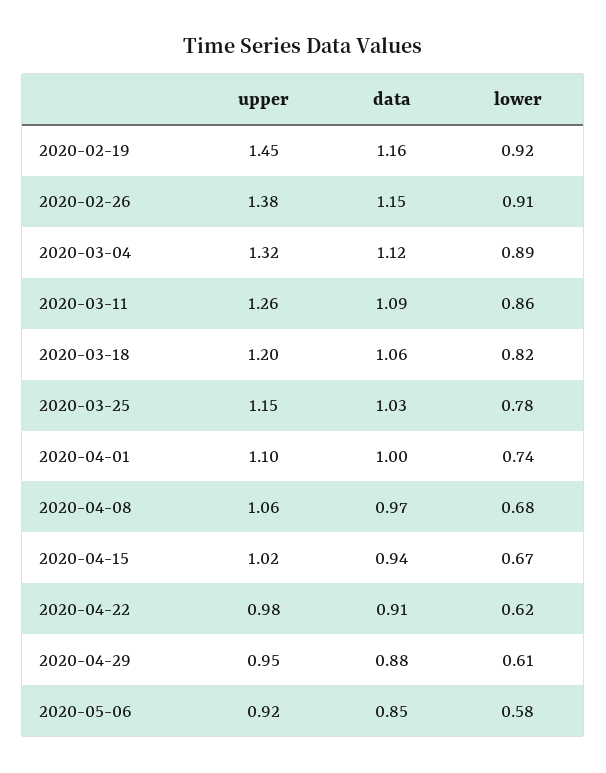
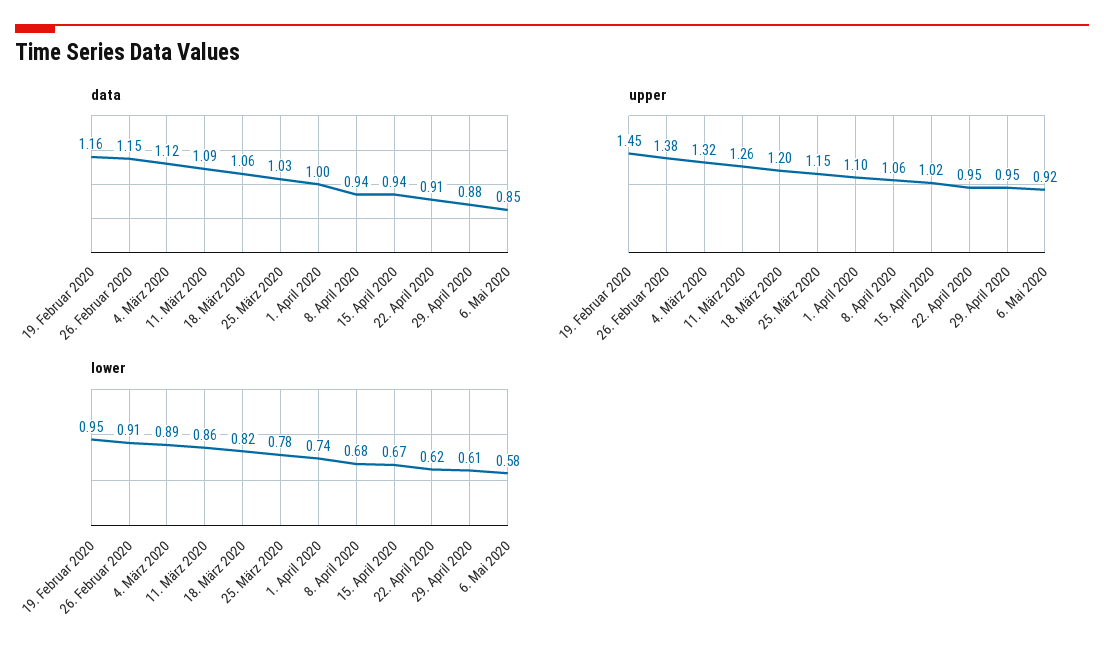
  {
    "upper": {
      "2020-02-19": 1.45,
      "2020-02-26": 1.38,
      "2020-03-04": 1.32,
      "2020-03-11": 1.26,
      "2020-03-18": 1.2,
      "2020-03-25": 1.15,
      "2020-04-01": 1.1,
      "2020-04-08": 1.06,
      "2020-04-15": 1.02,
-     "2020-04-22": 0.98,
+     "2020-04-22": 0.95,
      "2020-04-29": 0.95,
      "2020-05-06": 0.92
    },
    "data": {
      "2020-02-19": 1.16,
      "2020-02-26": 1.15,
      "2020-03-04": 1.12,
      "2020-03-11": 1.09,
      "2020-03-18": 1.06,
      "2020-03-25": 1.03,
      "2020-04-01": 1,
-     "2020-04-08": 0.97,
+     "2020-04-08": 0.94,
      "2020-04-15": 0.94,
      "2020-04-22": 0.91,
      "2020-04-29": 0.88,
      "2020-05-06": 0.85
    },
    "lower": {
-     "2020-02-19": 0.92,
+     "2020-02-19": 0.95,
      "2020-02-26": 0.91,
      "2020-03-04": 0.89,
      "2020-03-11": 0.86,
      "2020-03-18": 0.82,
      "2020-03-25": 0.78,
      "2020-04-01": 0.74,
      "2020-04-08": 0.68,
      "2020-04-15": 0.67,
      "2020-04-22": 0.62,
      "2020-04-29": 0.61,
      "2020-05-06": 0.58
    }
  }

